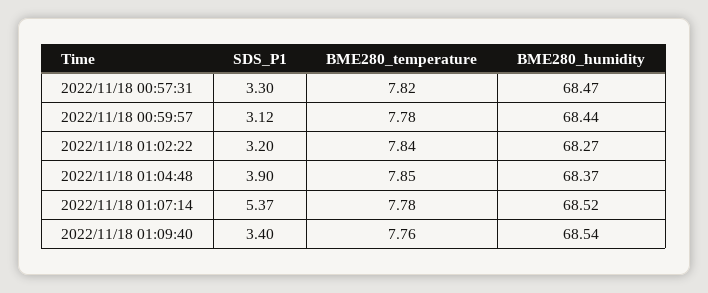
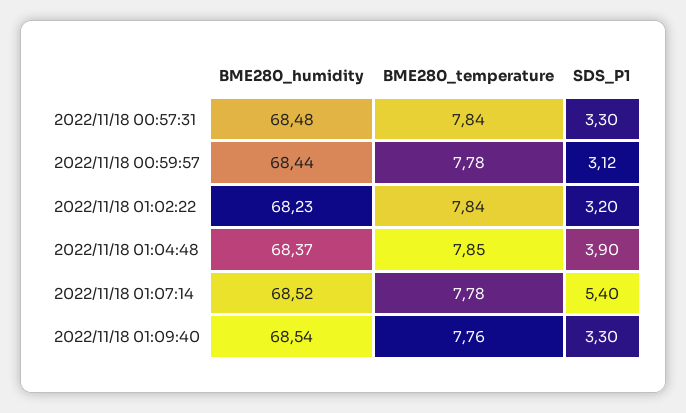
  {
    "SDS_P1": {
      "2022/11/18 00:57:31": 3.3,
      "2022/11/18 00:59:57": 3.12,
      "2022/11/18 01:02:22": 3.2,
      "2022/11/18 01:04:48": 3.9,
-     "2022/11/18 01:07:14": 5.37,
+     "2022/11/18 01:07:14": 5.4,
-     "2022/11/18 01:09:40": 3.4
+     "2022/11/18 01:09:40": 3.3
    },
    "BME280_temperature": {
-     "2022/11/18 00:57:31": 7.82,
+     "2022/11/18 00:57:31": 7.84,
      "2022/11/18 00:59:57": 7.78,
      "2022/11/18 01:02:22": 7.84,
      "2022/11/18 01:04:48": 7.85,
      "2022/11/18 01:07:14": 7.78,
      "2022/11/18 01:09:40": 7.76
    },
    "BME280_humidity": {
-     "2022/11/18 00:57:31": 68.47,
+     "2022/11/18 00:57:31": 68.48,
      "2022/11/18 00:59:57": 68.44,
-     "2022/11/18 01:02:22": 68.27,
+     "2022/11/18 01:02:22": 68.23,
      "2022/11/18 01:04:48": 68.37,
      "2022/11/18 01:07:14": 68.52,
      "2022/11/18 01:09:40": 68.54
    }
  }

